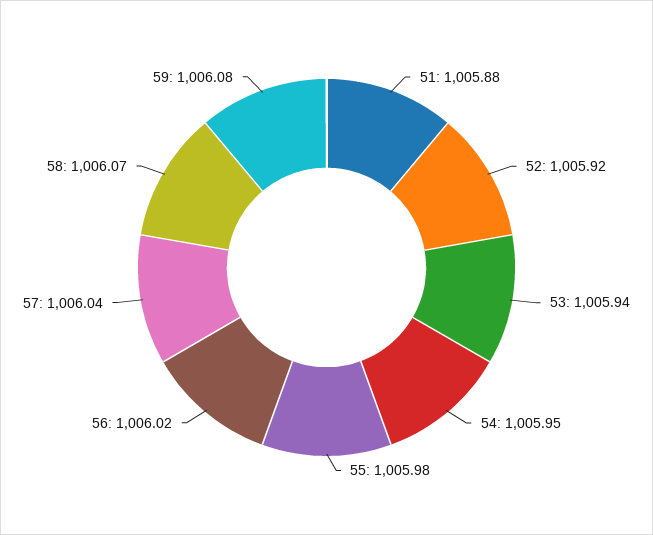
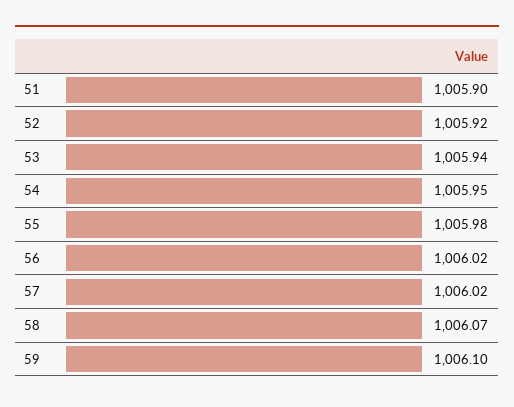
  {
-   "51": 1005.88,
+   "51": 1005.9,
    "52": 1005.92,
    "53": 1005.94,
    "54": 1005.95,
    "55": 1005.98,
    "56": 1006.02,
-   "57": 1006.04,
+   "57": 1006.02,
    "58": 1006.07,
-   "59": 1006.08
+   "59": 1006.1
  }

